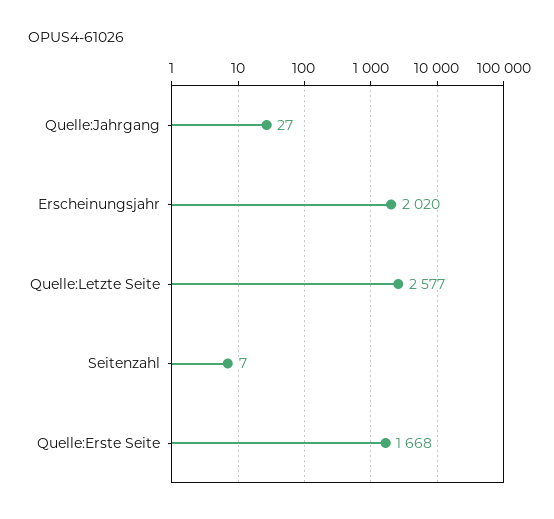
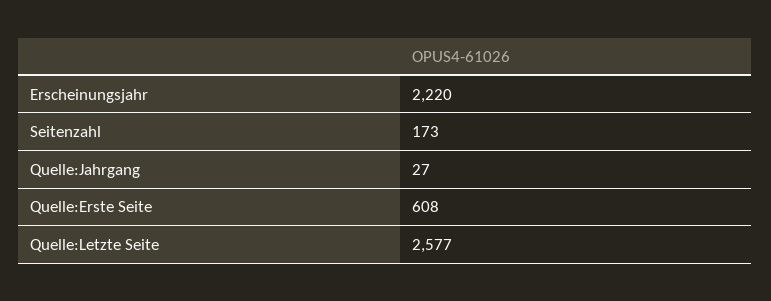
  {
    "Quelle:Jahrgang": 27,
-   "Erscheinungsjahr": 2020,
+   "Erscheinungsjahr": 2220,
    "Quelle:Letzte Seite": 2577,
-   "Seitenzahl": 7,
+   "Seitenzahl": 173,
-   "Quelle:Erste Seite": 1668
+   "Quelle:Erste Seite": 608
  }

